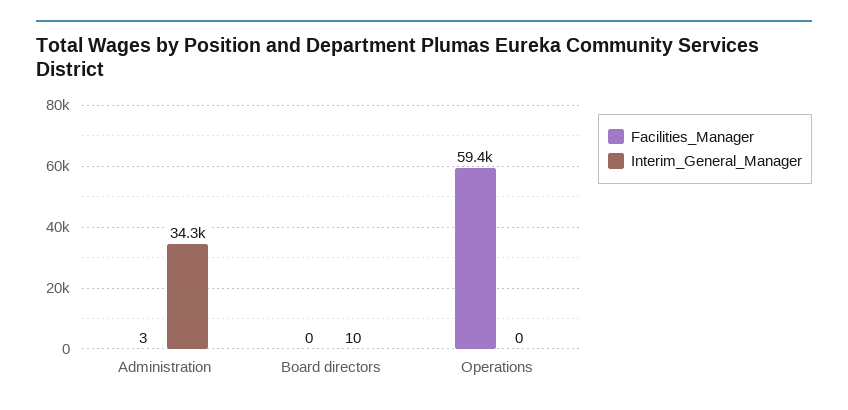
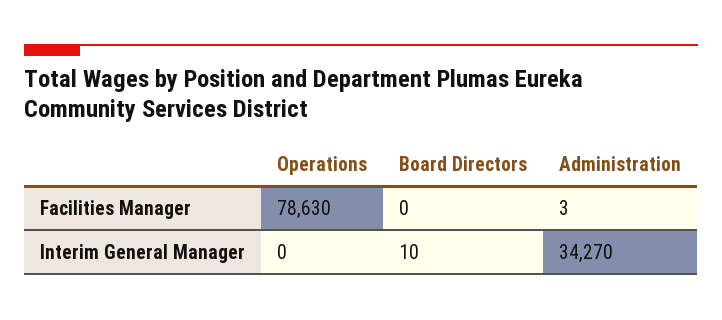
  {
    "Facilities_Manager": {
      "Administration": 3,
      "Board directors": 0,
-     "Operations": 59400
+     "Operations": 78630
    },
    "Interim_General_Manager": {
      "Administration": 34270,
      "Board directors": 10,
      "Operations": 0
    }
  }

